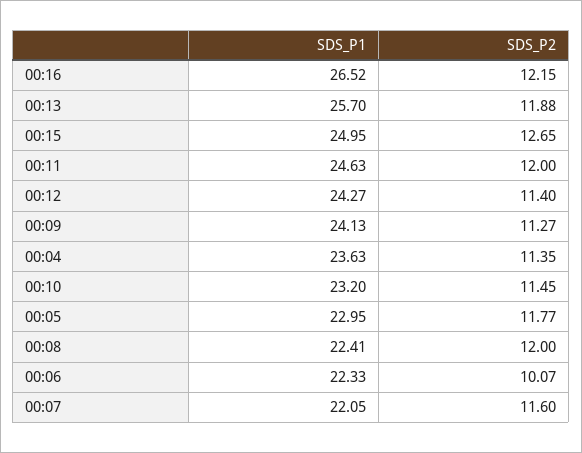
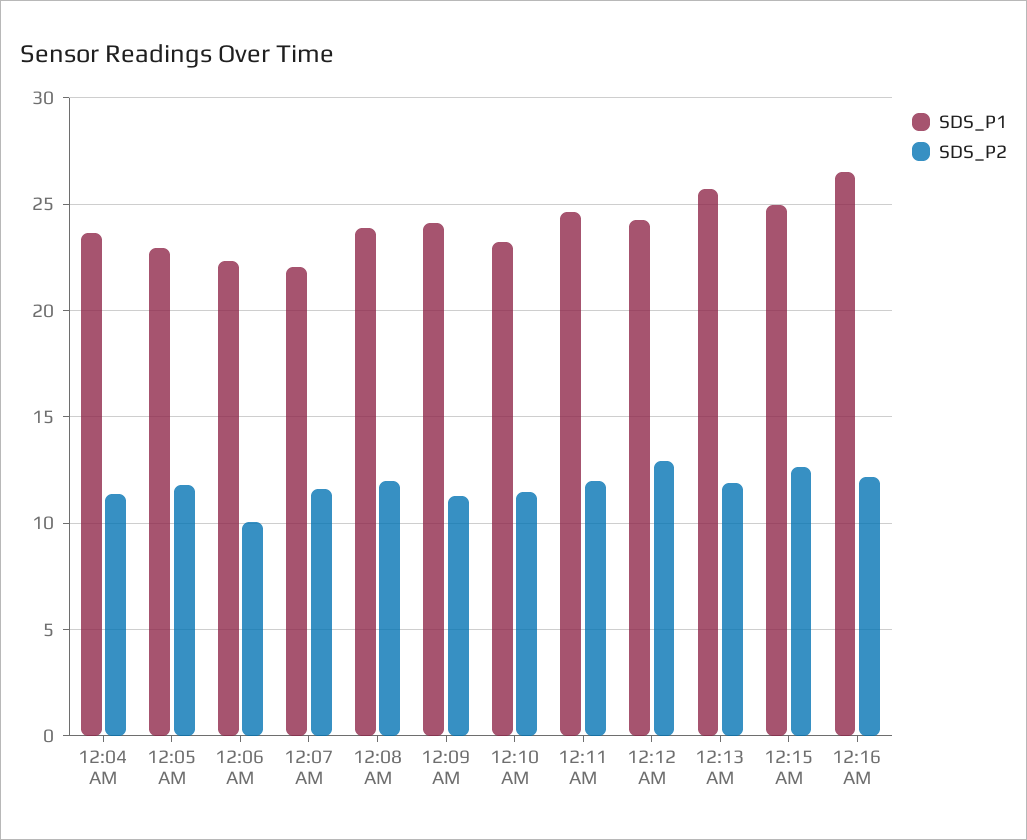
  {
    "SDS_P1": {
      "00:16": 26.52,
      "00:13": 25.7,
      "00:15": 24.95,
      "00:11": 24.63,
      "00:12": 24.27,
      "00:09": 24.13,
      "00:04": 23.63,
      "00:10": 23.2,
      "00:05": 22.95,
-     "00:08": 22.41,
+     "00:08": 24,
      "00:06": 22.33,
      "00:07": 22.05
    },
    "SDS_P2": {
      "00:16": 12.15,
      "00:13": 11.88,
      "00:15": 12.65,
      "00:11": 12,
-     "00:12": 11.4,
+     "00:12": 13,
      "00:09": 11.27,
      "00:04": 11.35,
      "00:10": 11.45,
      "00:05": 11.77,
      "00:08": 12,
      "00:06": 10.07,
      "00:07": 11.6
    }
  }

